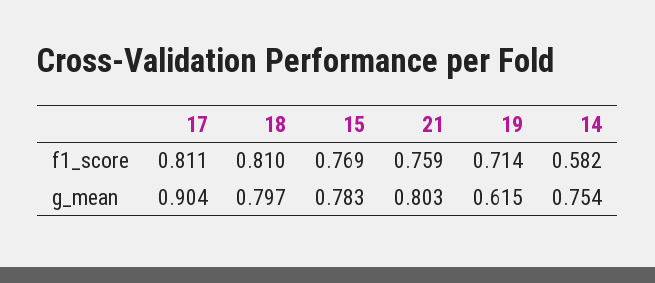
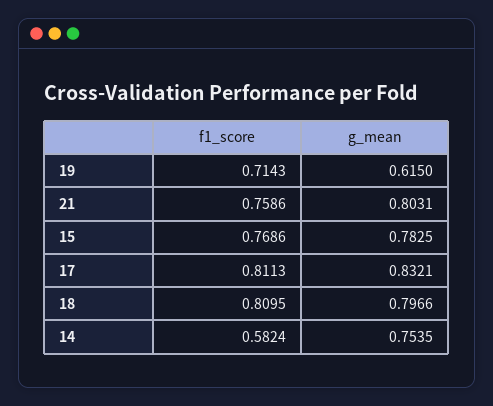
  {
    "17": {
      "f1_score": 0.8113,
-     "g_mean": 0.904
+     "g_mean": 0.8321
    },
    "18": {
      "f1_score": 0.8095,
      "g_mean": 0.7966
    },
    "15": {
      "f1_score": 0.7686,
      "g_mean": 0.7825
    },
    "21": {
      "f1_score": 0.7586,
      "g_mean": 0.8031
    },
    "19": {
      "f1_score": 0.7143,
      "g_mean": 0.615
    },
    "14": {
      "f1_score": 0.5824,
      "g_mean": 0.7535
    }
  }

